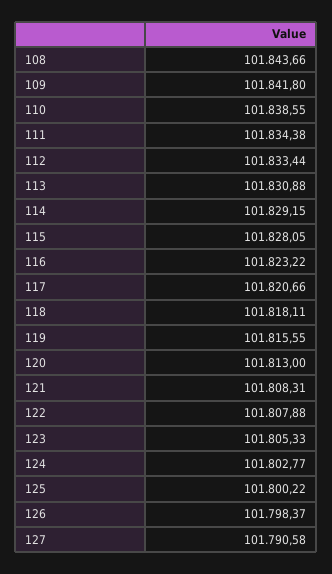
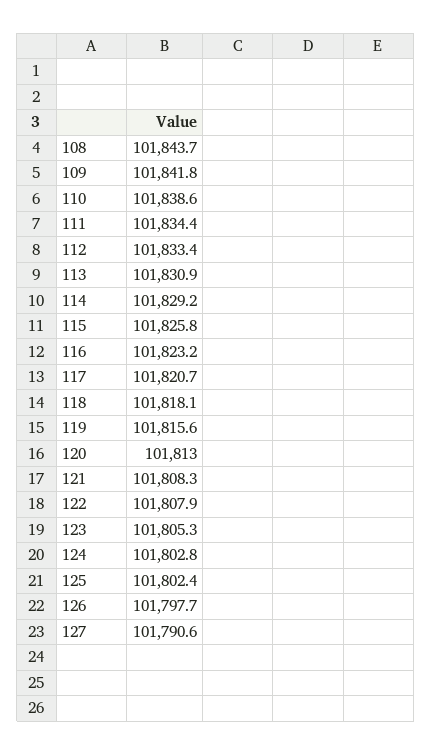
  {
    "108": 101843.66,
    "109": 101841.8,
    "110": 101838.55,
    "111": 101834.38,
    "112": 101833.44,
    "113": 101830.88,
    "114": 101829.15,
-   "115": 101828.05,
+   "115": 101825.8,
    "116": 101823.22,
    "117": 101820.66,
    "118": 101818.11,
    "119": 101815.55,
    "120": 101813,
    "121": 101808.31,
    "122": 101807.88,
    "123": 101805.33,
    "124": 101802.77,
-   "125": 101800.22,
+   "125": 101802.4,
-   "126": 101798.37,
+   "126": 101797.7,
    "127": 101790.58
  }

